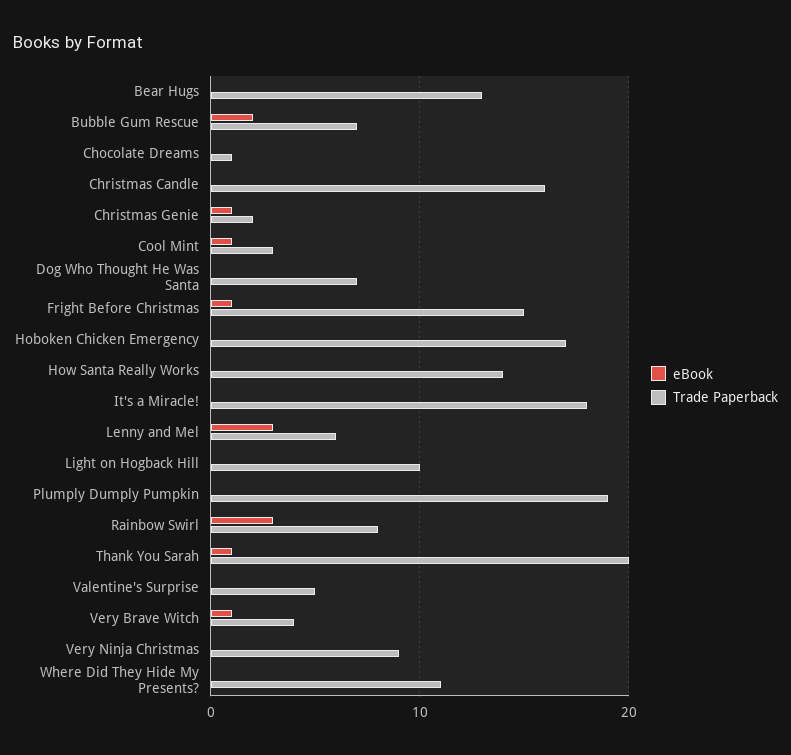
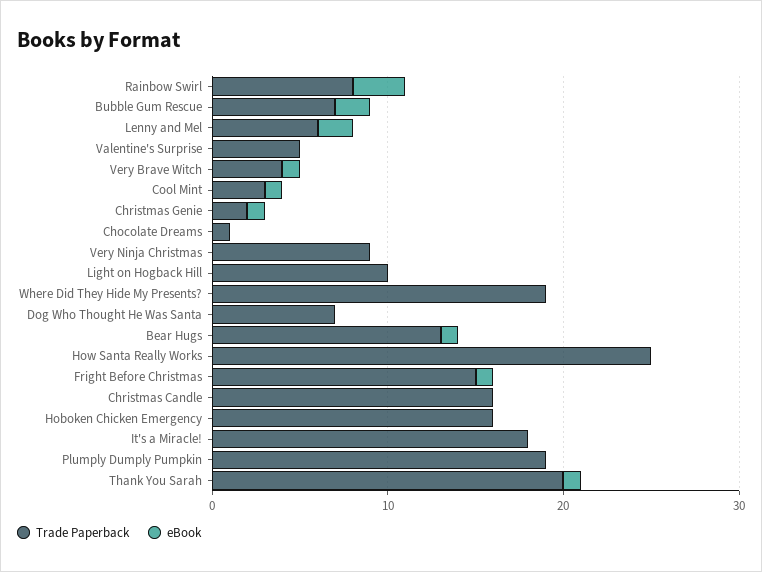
  {
    "eBook": {
-     "Bear Hugs": 0,
+     "Bear Hugs": 1,
      "Bubble Gum Rescue": 2,
      "Chocolate Dreams": 0,
      "Christmas Candle": 0,
      "Christmas Genie": 1,
      "Cool Mint": 1,
      "Dog Who Thought He Was Santa": 0,
      "Fright Before Christmas": 1,
      "Hoboken Chicken Emergency": 0,
      "How Santa Really Works": 0,
      "It's a Miracle!": 0,
-     "Lenny and Mel": 3,
+     "Lenny and Mel": 2,
      "Light on Hogback Hill": 0,
      "Plumply Dumply Pumpkin": 0,
      "Rainbow Swirl": 3,
      "Thank You Sarah": 1,
      "Valentine's Surprise": 0,
      "Very Brave Witch": 1,
      "Very Ninja Christmas": 0,
      "Where Did They Hide My Presents?": 0
    },
    "Trade Paperback": {
      "Bear Hugs": 13,
      "Bubble Gum Rescue": 7,
      "Chocolate Dreams": 1,
      "Christmas Candle": 16,
      "Christmas Genie": 2,
      "Cool Mint": 3,
      "Dog Who Thought He Was Santa": 7,
      "Fright Before Christmas": 15,
-     "Hoboken Chicken Emergency": 17,
+     "Hoboken Chicken Emergency": 16,
-     "How Santa Really Works": 14,
+     "How Santa Really Works": 25,
      "It's a Miracle!": 18,
      "Lenny and Mel": 6,
      "Light on Hogback Hill": 10,
      "Plumply Dumply Pumpkin": 19,
      "Rainbow Swirl": 8,
      "Thank You Sarah": 20,
      "Valentine's Surprise": 5,
      "Very Brave Witch": 4,
      "Very Ninja Christmas": 9,
-     "Where Did They Hide My Presents?": 11
+     "Where Did They Hide My Presents?": 19
    }
  }

